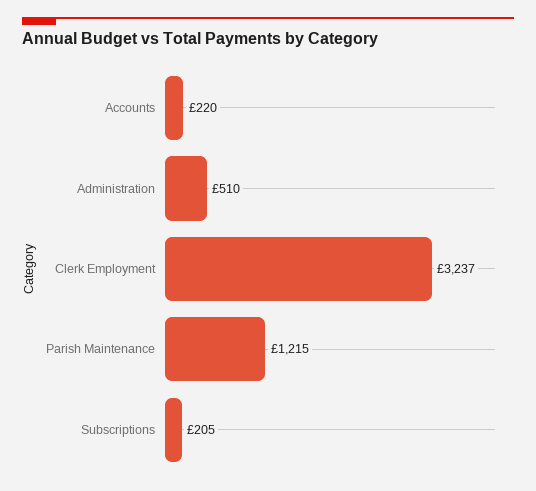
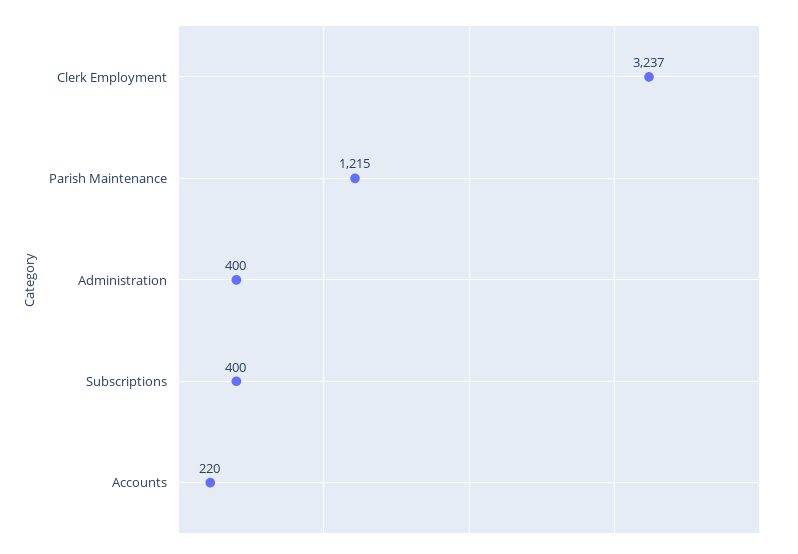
  {
    "Accounts": 220,
-   "Administration": 510,
+   "Administration": 400,
    "Clerk Employment": 3237,
    "Parish Maintenance": 1215,
-   "Subscriptions": 205
+   "Subscriptions": 400
  }

